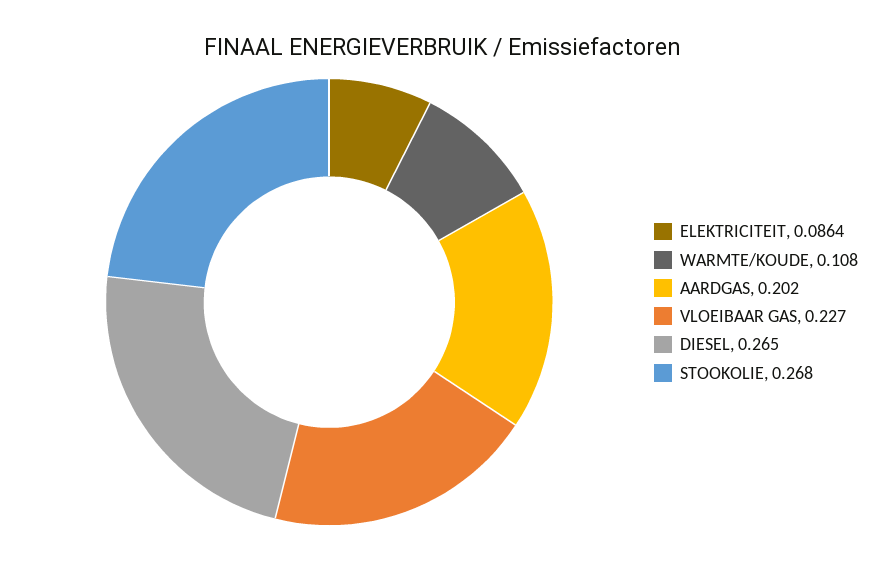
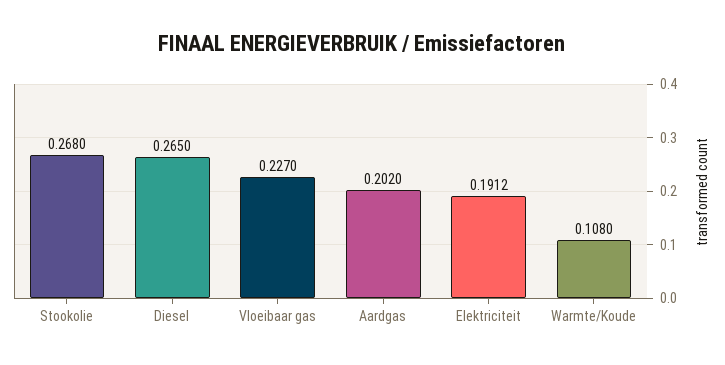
  {
-   "ELEKTRICITEIT": 0.0864,
+   "ELEKTRICITEIT": 0.1912,
    "WARMTE/KOUDE": 0.108,
    "AARDGAS": 0.202,
    "VLOEIBAAR GAS": 0.227,
    "DIESEL": 0.265,
    "STOOKOLIE": 0.268
  }

